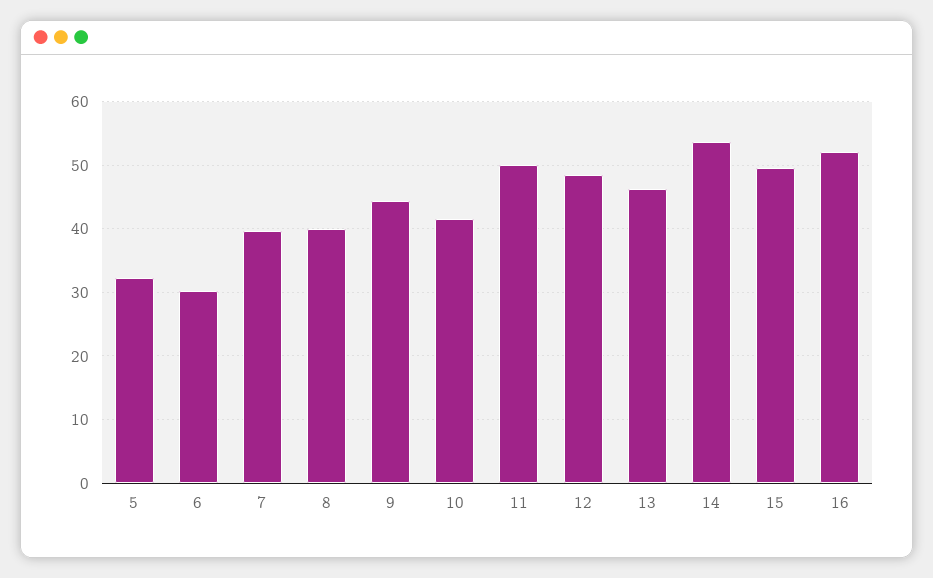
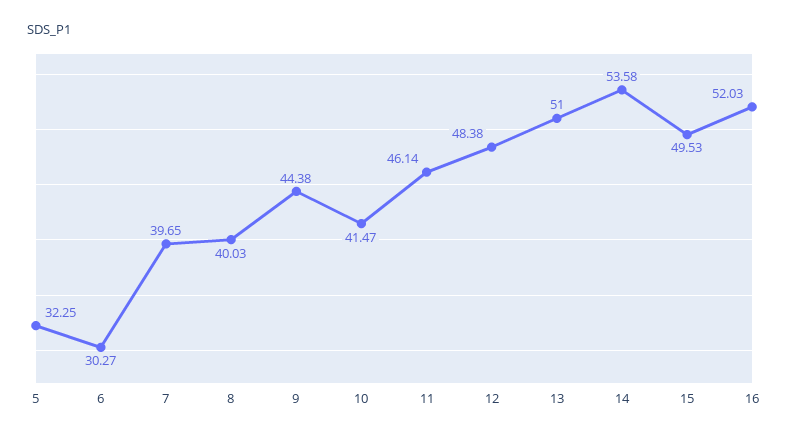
  {
    "5": 32.25,
    "6": 30.27,
    "7": 39.65,
    "8": 40.03,
    "9": 44.38,
    "10": 41.47,
-   "11": 50,
+   "11": 46.14,
    "12": 48.38,
-   "13": 46,
+   "13": 51,
    "14": 53.58,
    "15": 49.53,
    "16": 52.03
  }

